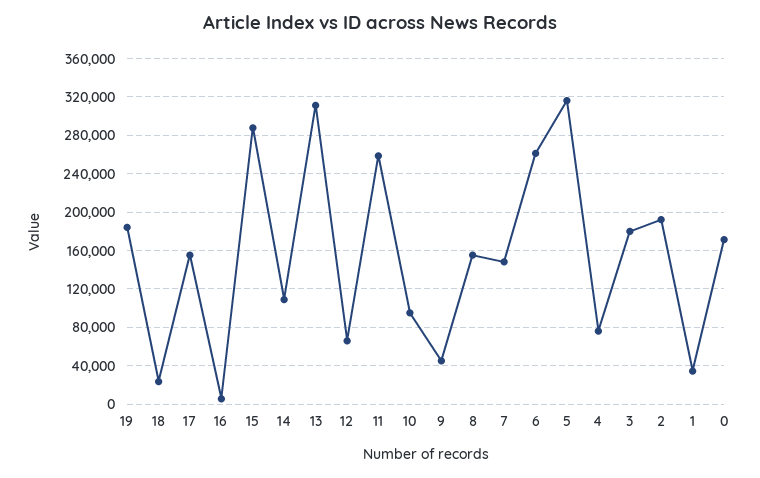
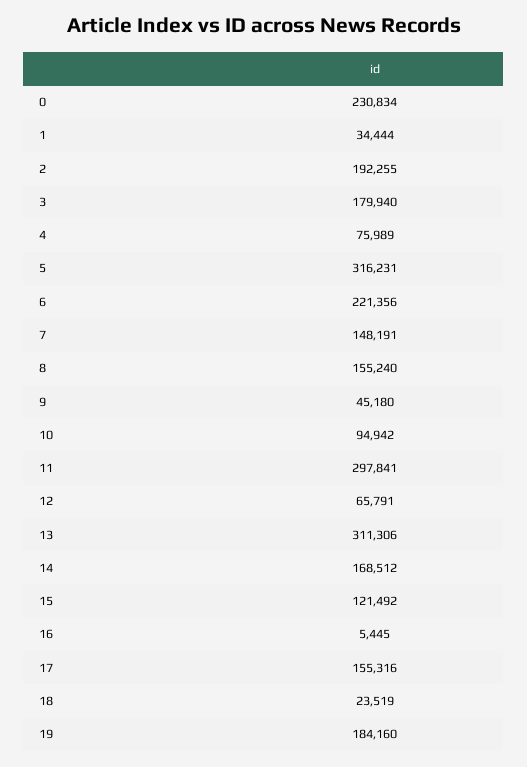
  {
    "19": 184160,
    "18": 23519,
    "17": 155316,
    "16": 5445,
-   "15": 290000,
+   "15": 121492,
-   "14": 110000,
+   "14": 168512,
    "13": 311306,
    "12": 65791,
-   "11": 260000,
+   "11": 297841,
    "10": 94942,
    "9": 45180,
    "8": 155240,
    "7": 148191,
-   "6": 260000,
+   "6": 221356,
    "5": 316231,
    "4": 75989,
    "3": 179940,
    "2": 192255,
    "1": 34444,
-   "0": 170000
+   "0": 230834
  }

